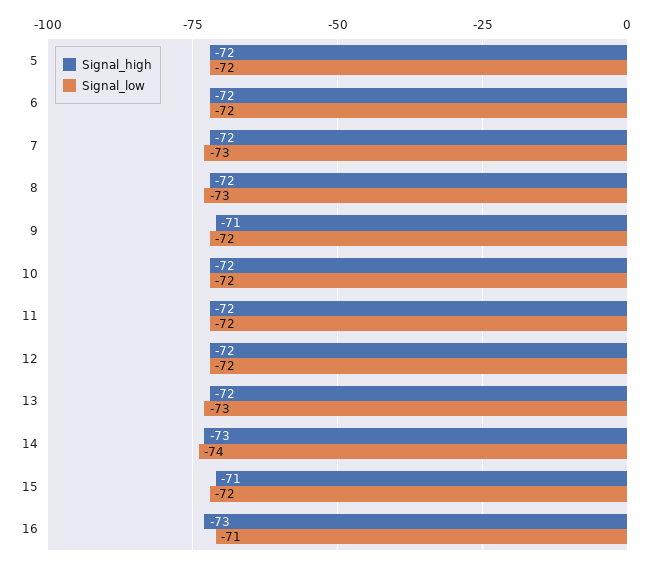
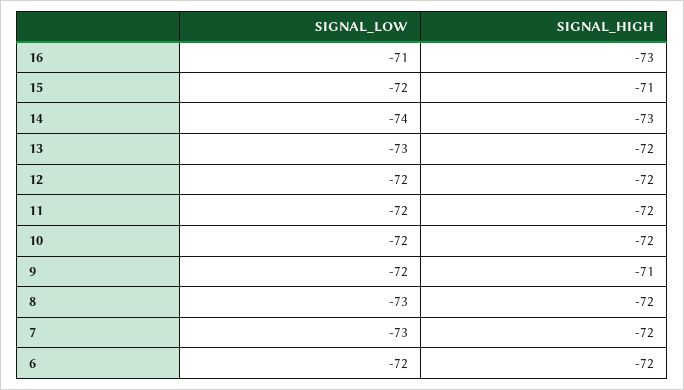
  {
    "Signal_high": {
-     "5": -72,
      "6": -72,
      "7": -72,
      "8": -72,
      "9": -71,
      "10": -72,
      "11": -72,
      "12": -72,
      "13": -72,
      "14": -73,
      "15": -71,
      "16": -73
    },
    "Signal_low": {
-     "5": -72,
      "6": -72,
      "7": -73,
      "8": -73,
      "9": -72,
      "10": -72,
      "11": -72,
      "12": -72,
      "13": -73,
      "14": -74,
      "15": -72,
      "16": -71
    }
  }

